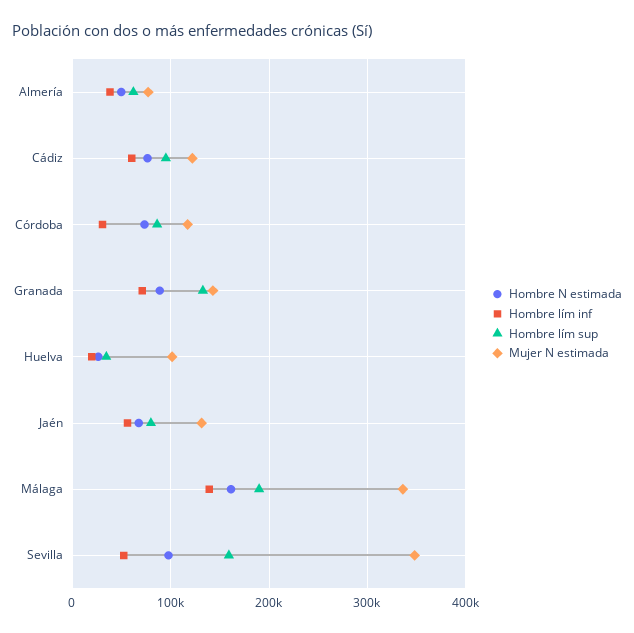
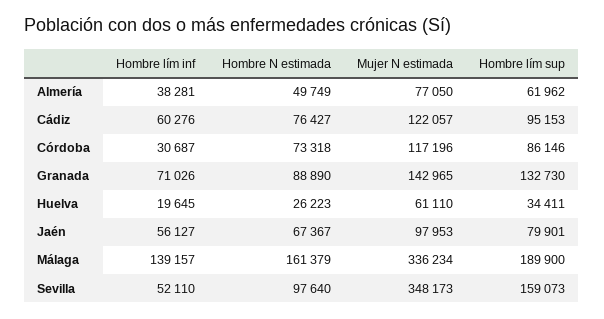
  {
    "Hombre N estimada": {
      "Almería": 49749,
      "Cádiz": 76427,
      "Córdoba": 73318,
      "Granada": 88890,
      "Huelva": 26223,
      "Jaén": 67367,
      "Málaga": 161379,
      "Sevilla": 97640
    },
    "Hombre lím inf": {
      "Almería": 38281,
      "Cádiz": 60276,
      "Córdoba": 30687,
      "Granada": 71026,
      "Huelva": 19645,
      "Jaén": 56127,
      "Málaga": 139157,
      "Sevilla": 52110
    },
    "Hombre lím sup": {
      "Almería": 61962,
      "Cádiz": 95153,
      "Córdoba": 86146,
      "Granada": 132730,
      "Huelva": 34411,
      "Jaén": 79901,
      "Málaga": 189900,
      "Sevilla": 159073
    },
    "Mujer N estimada": {
      "Almería": 77050,
      "Cádiz": 122057,
      "Córdoba": 117196,
      "Granada": 142965,
-     "Huelva": 100000,
+     "Huelva": 61110,
-     "Jaén": 130000,
+     "Jaén": 97953,
      "Málaga": 336234,
      "Sevilla": 348173
    }
  }

